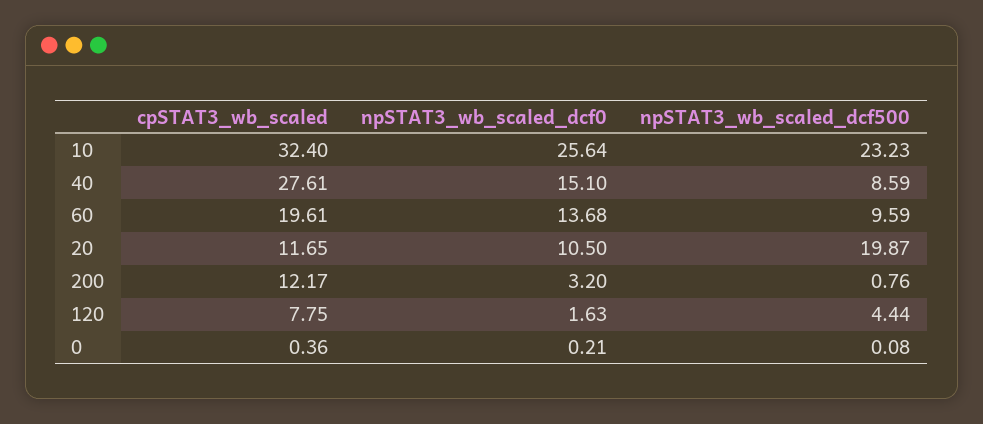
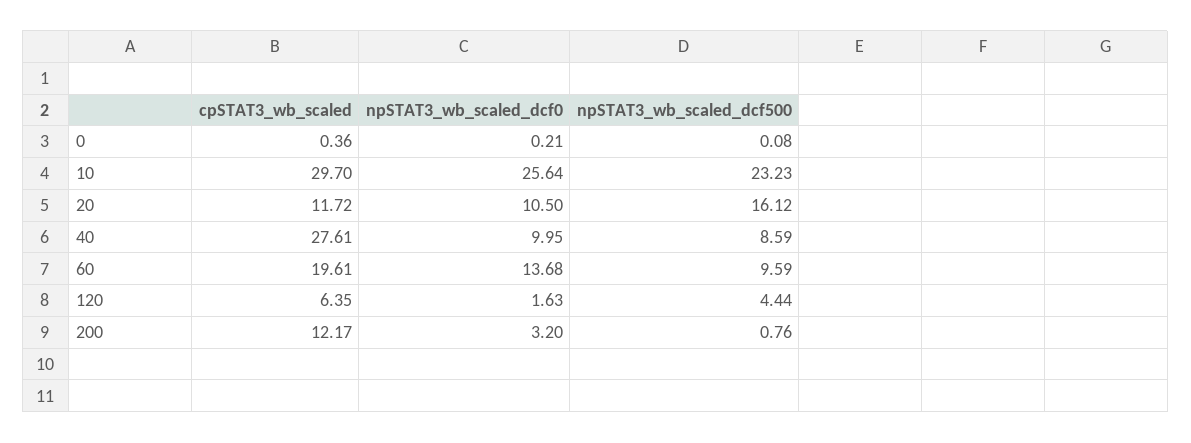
  {
    "cpSTAT3_wb_scaled": {
-     "10": 32.4,
+     "10": 29.7,
      "40": 27.61,
      "60": 19.61,
-     "20": 11.65,
+     "20": 11.72,
      "200": 12.17,
-     "120": 7.75,
+     "120": 6.35,
      "0": 0.36
    },
    "npSTAT3_wb_scaled_dcf0": {
      "10": 25.64,
-     "40": 15.1,
+     "40": 9.95,
      "60": 13.68,
      "20": 10.5,
      "200": 3.2,
      "120": 1.63,
      "0": 0.21
    },
    "npSTAT3_wb_scaled_dcf500": {
      "10": 23.23,
      "40": 8.59,
      "60": 9.59,
-     "20": 19.87,
+     "20": 16.12,
      "200": 0.76,
      "120": 4.44,
      "0": 0.08
    }
  }

